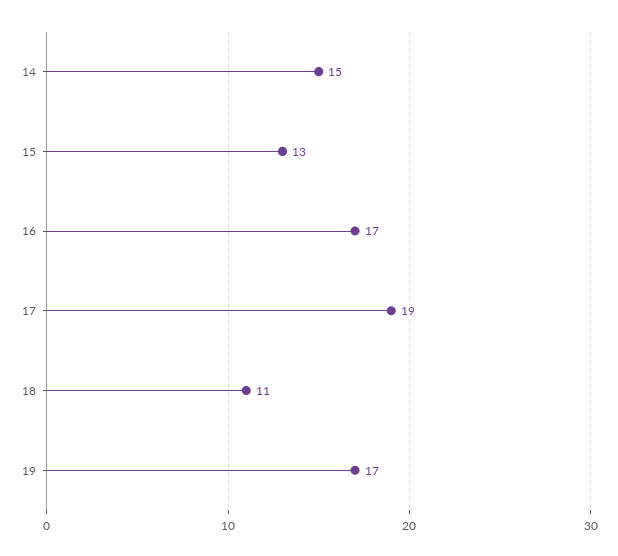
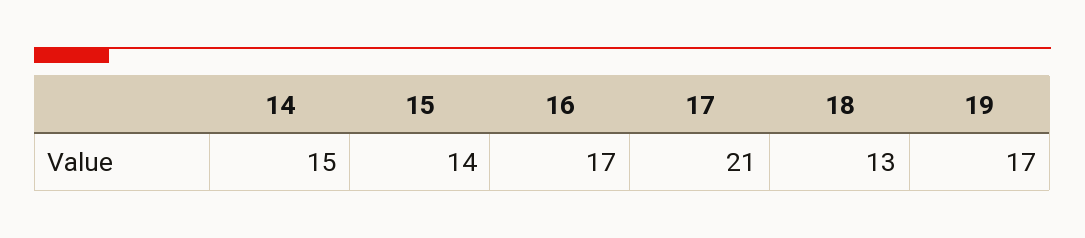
  {
    "14": 15,
-   "15": 13,
+   "15": 14,
    "16": 17,
-   "17": 19,
+   "17": 21,
-   "18": 11,
+   "18": 13,
    "19": 17
  }

